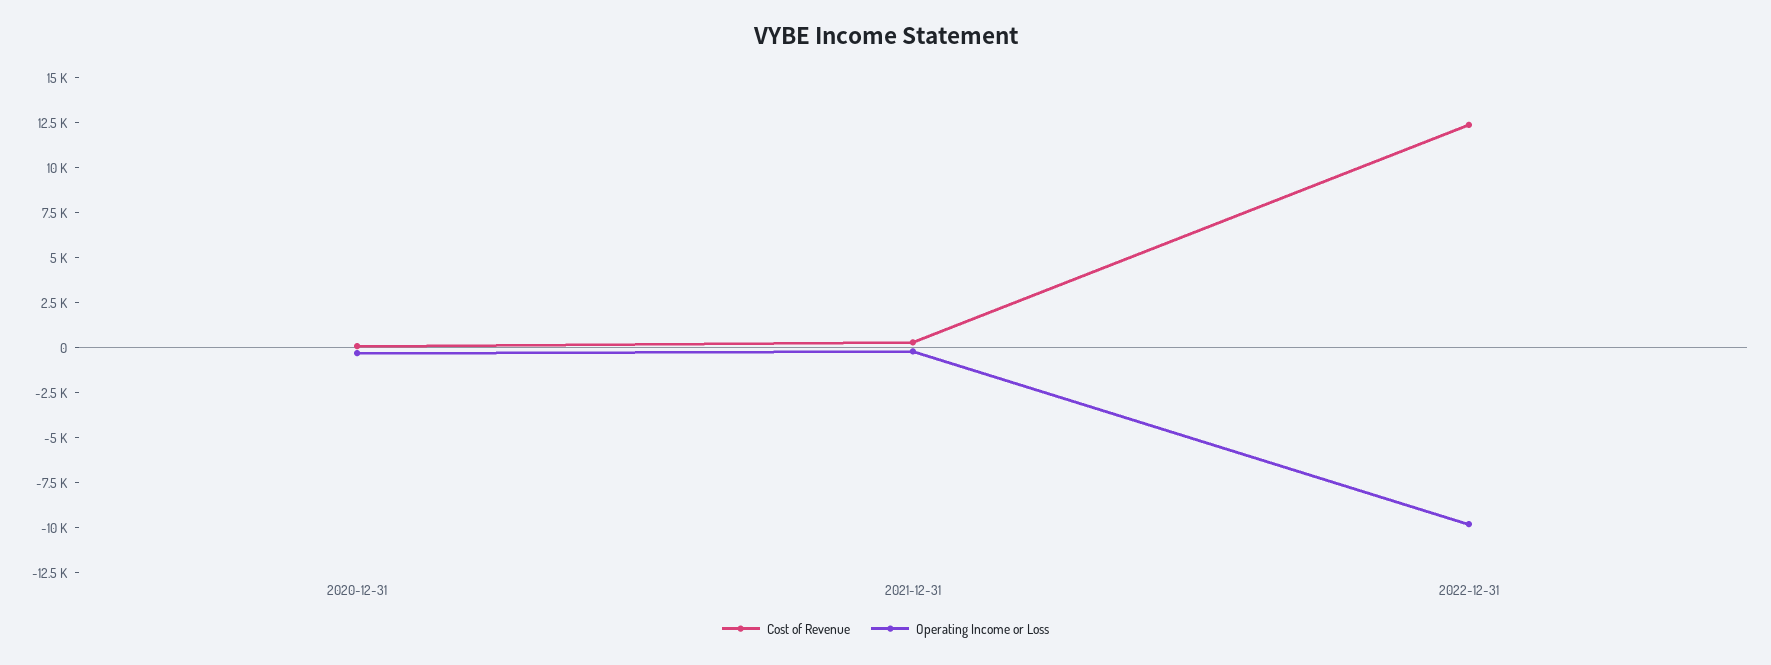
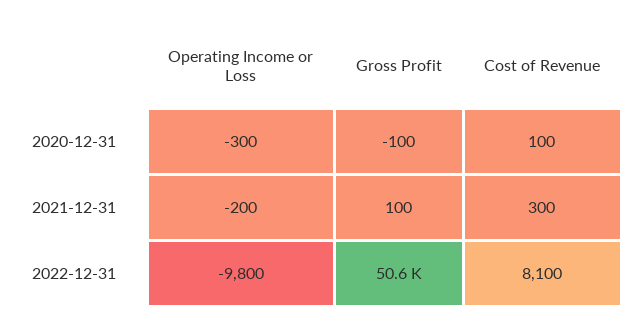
  {
    "Cost of Revenue": {
      "2020-12-31": 100,
      "2021-12-31": 300,
-     "2022-12-31": 12500
+     "2022-12-31": 8100
    },
    "Operating Income or Loss": {
      "2020-12-31": -300,
      "2021-12-31": -200,
      "2022-12-31": -9800
-   }
+   },
+   "Gross Profit": {
+     "2020-12-31": -100,
+     "2021-12-31": 100,
+     "2022-12-31": 50600
+   }
  }

